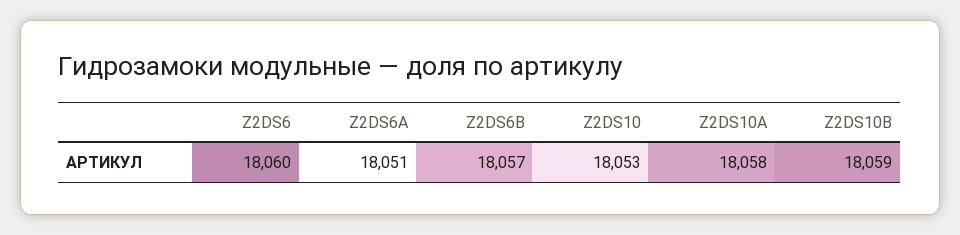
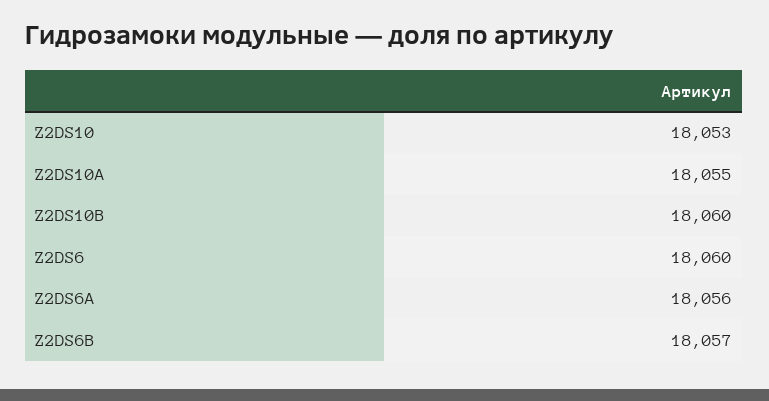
  {
    "Z2DS6": 18060,
-   "Z2DS6A": 18051,
+   "Z2DS6A": 18056,
    "Z2DS6B": 18057,
    "Z2DS10": 18053,
-   "Z2DS10A": 18058,
+   "Z2DS10A": 18055,
-   "Z2DS10B": 18059
+   "Z2DS10B": 18060
  }

